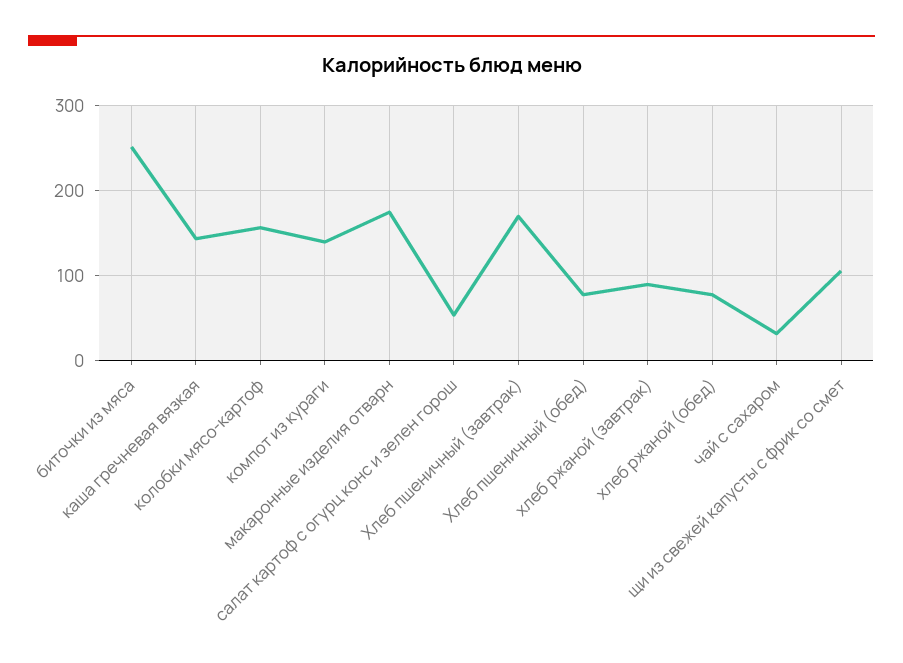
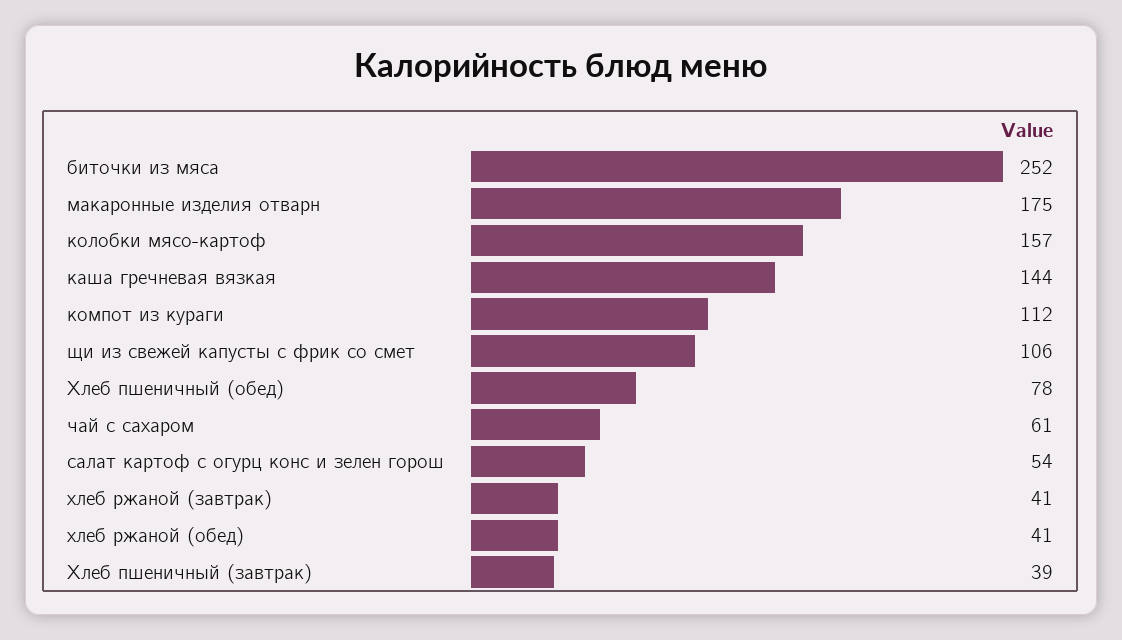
  {
    "биточки из мяса": 252,
    "каша гречневая вязкая": 144,
    "колобки мясо-картоф": 157,
-   "компот из кураги": 140,
+   "компот из кураги": 112,
    "макаронные изделия отварн": 175,
    "салат картоф с огурц конс и зелен горош": 54,
-   "Хлеб пшеничный (завтрак)": 170,
+   "Хлеб пшеничный (завтрак)": 39,
    "Хлеб пшеничный (обед)": 78,
-   "хлеб ржаной (завтрак)": 90,
+   "хлеб ржаной (завтрак)": 41,
-   "хлеб ржаной (обед)": 80,
+   "хлеб ржаной (обед)": 41,
-   "чай с сахаром": 30,
+   "чай с сахаром": 61,
    "щи из свежей капусты с фрик со смет": 106
  }

